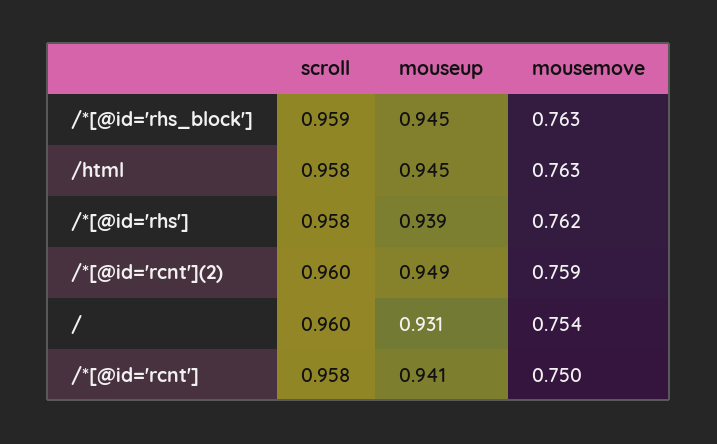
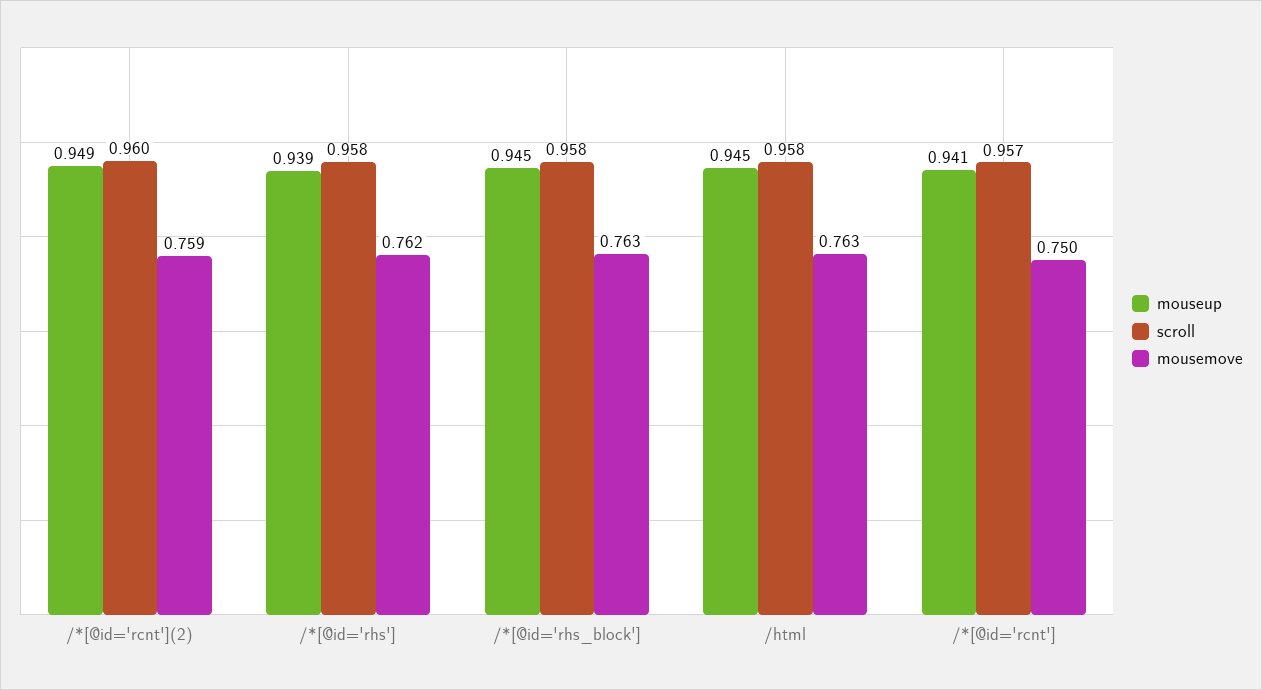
  {
    "scroll": {
-     "/*[@id='rhs_block']": 0.959,
+     "/*[@id='rhs_block']": 0.958,
      "/html": 0.958,
      "/*[@id='rhs']": 0.958,
      "/*[@id='rcnt'](2)": 0.96,
-     "/": 0.96,
-     "/*[@id='rcnt']": 0.958
+     "/*[@id='rcnt']": 0.957
    },
    "mouseup": {
      "/*[@id='rhs_block']": 0.945,
      "/html": 0.945,
      "/*[@id='rhs']": 0.939,
      "/*[@id='rcnt'](2)": 0.949,
-     "/": 0.931,
      "/*[@id='rcnt']": 0.941
    },
    "mousemove": {
      "/*[@id='rhs_block']": 0.763,
      "/html": 0.763,
      "/*[@id='rhs']": 0.762,
      "/*[@id='rcnt'](2)": 0.759,
-     "/": 0.754,
      "/*[@id='rcnt']": 0.75
    }
  }

